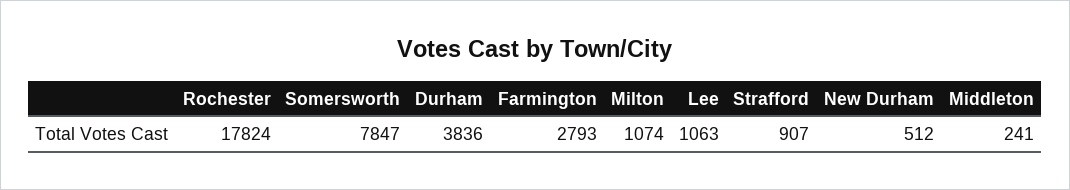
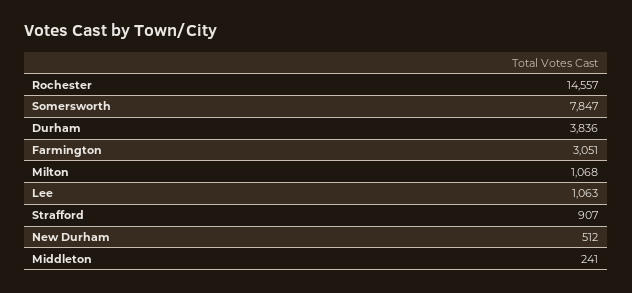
  {
-   "Rochester": 17824,
+   "Rochester": 14557,
    "Somersworth": 7847,
    "Durham": 3836,
-   "Farmington": 2793,
+   "Farmington": 3051,
-   "Milton": 1074,
+   "Milton": 1068,
    "Lee": 1063,
    "Strafford": 907,
    "New Durham": 512,
    "Middleton": 241
  }

